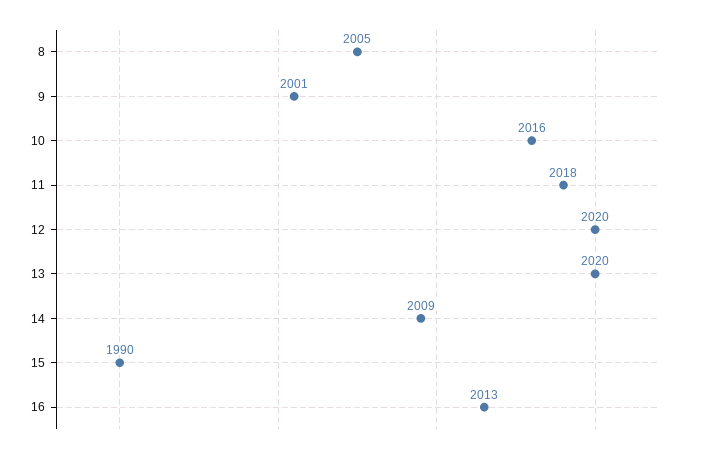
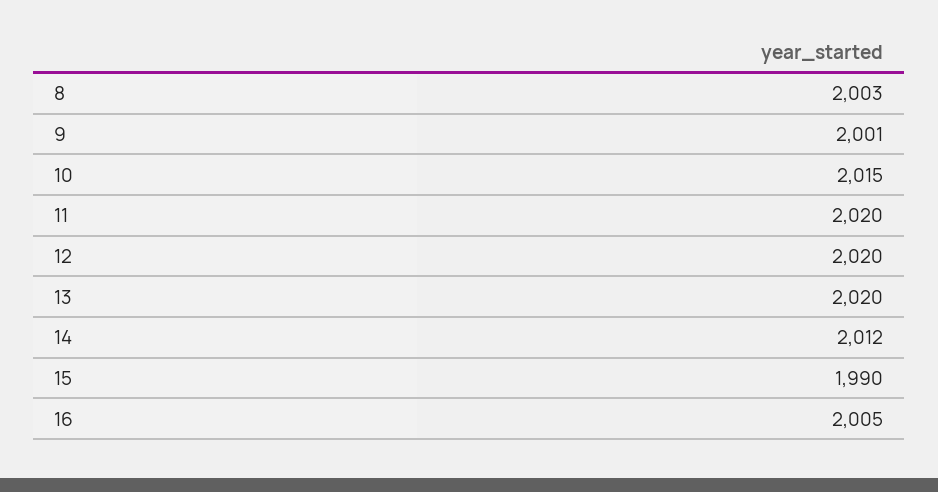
  {
-   "8": 2005,
+   "8": 2003,
    "9": 2001,
-   "10": 2016,
+   "10": 2015,
-   "11": 2018,
+   "11": 2020,
    "12": 2020,
    "13": 2020,
-   "14": 2009,
+   "14": 2012,
    "15": 1990,
-   "16": 2013
+   "16": 2005
  }

